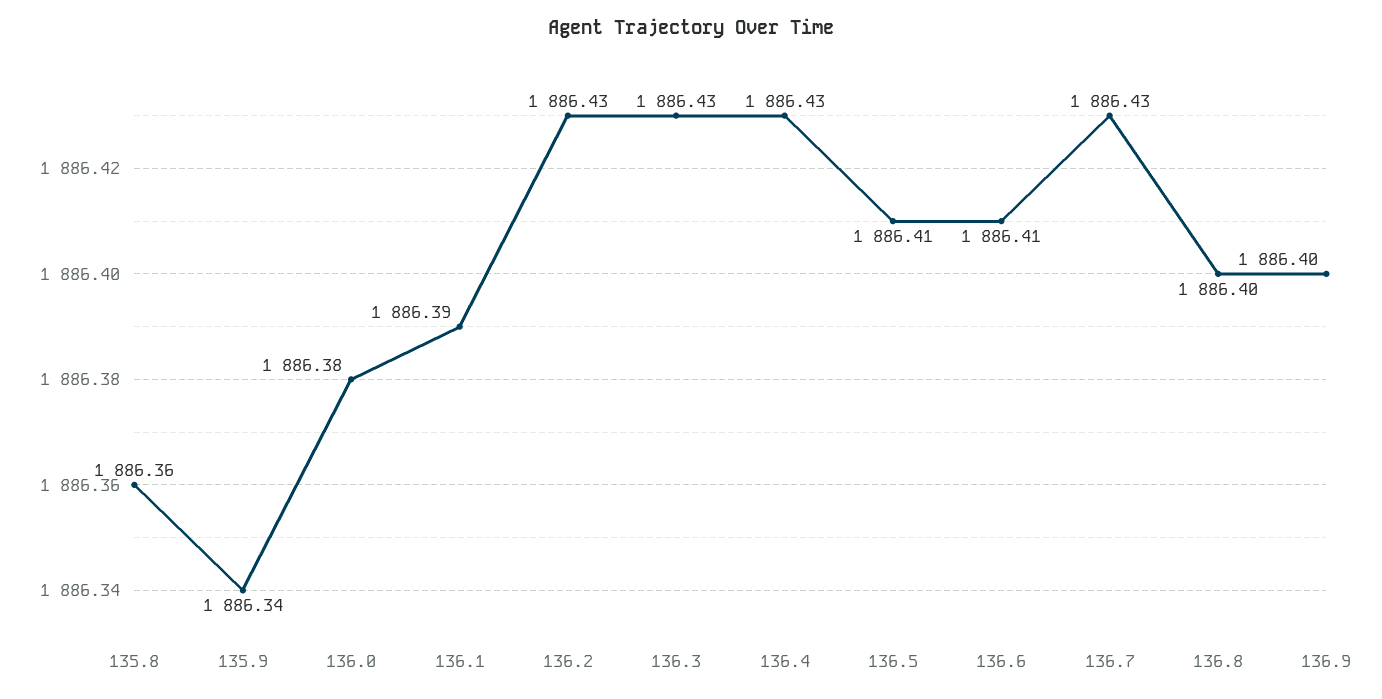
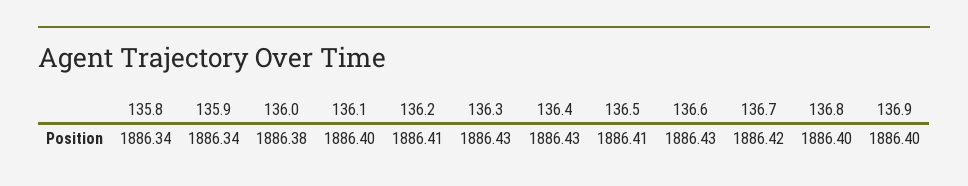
  {
-   "135.8": 1886.36,
+   "135.8": 1886.34,
    "135.9": 1886.34,
    "136.0": 1886.38,
-   "136.1": 1886.39,
+   "136.1": 1886.4,
-   "136.2": 1886.43,
+   "136.2": 1886.41,
    "136.3": 1886.43,
    "136.4": 1886.43,
    "136.5": 1886.41,
-   "136.6": 1886.41,
+   "136.6": 1886.43,
-   "136.7": 1886.43,
+   "136.7": 1886.42,
    "136.8": 1886.4,
    "136.9": 1886.4
  }

